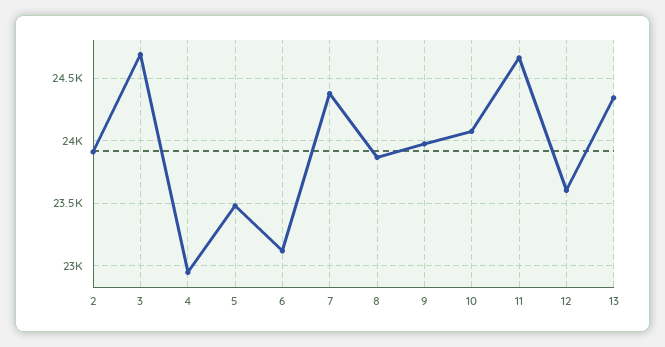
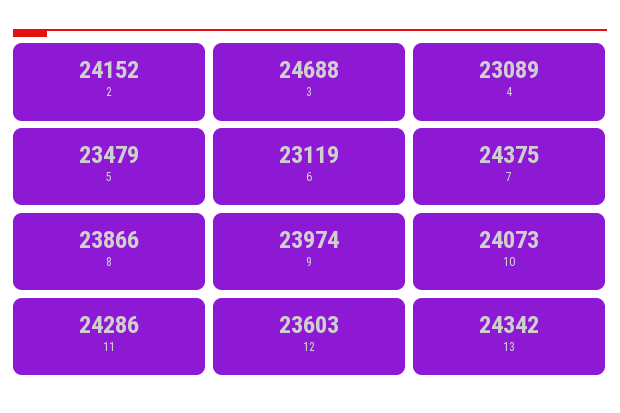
  {
-   "2": 23900,
+   "2": 24152,
    "3": 24688,
-   "4": 22950,
+   "4": 23089,
    "5": 23479,
    "6": 23119,
    "7": 24375,
    "8": 23866,
    "9": 23974,
    "10": 24073,
-   "11": 24650,
+   "11": 24286,
    "12": 23603,
    "13": 24342
  }

